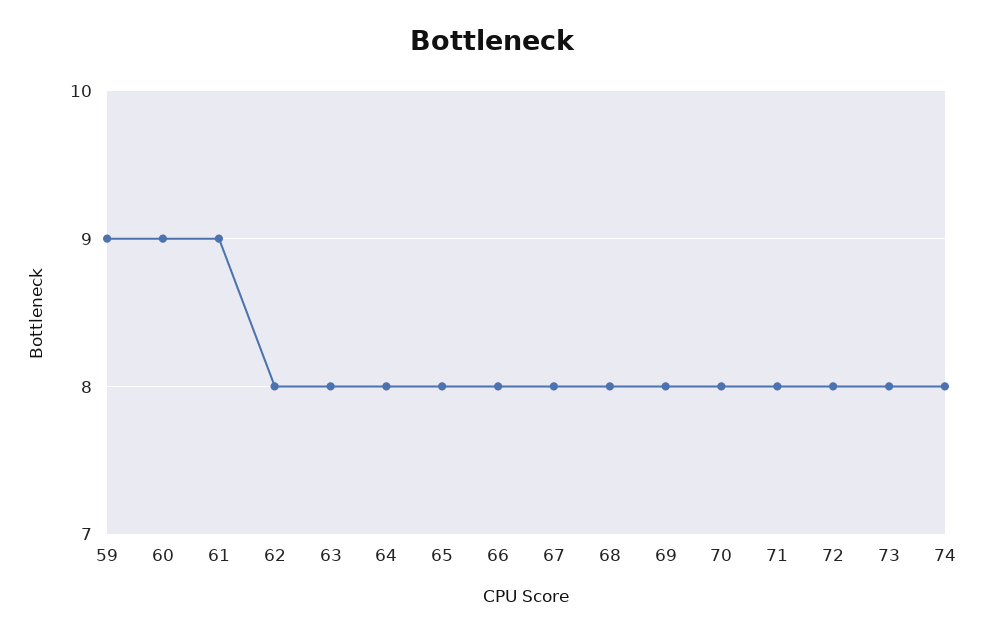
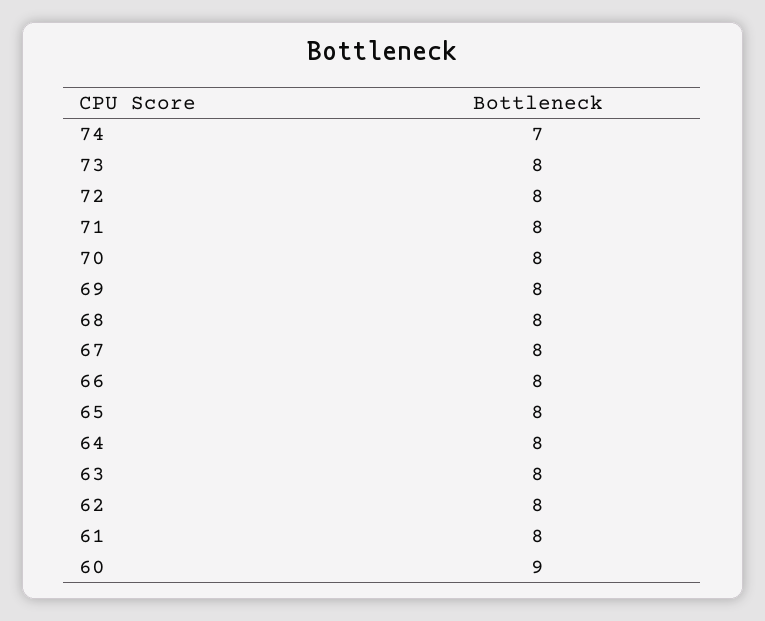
  {
-   "59": 9,
    "60": 9,
-   "61": 9,
+   "61": 8,
    "62": 8,
    "63": 8,
    "64": 8,
    "65": 8,
    "66": 8,
    "67": 8,
    "68": 8,
    "69": 8,
    "70": 8,
    "71": 8,
    "72": 8,
    "73": 8,
-   "74": 8
+   "74": 7
  }

